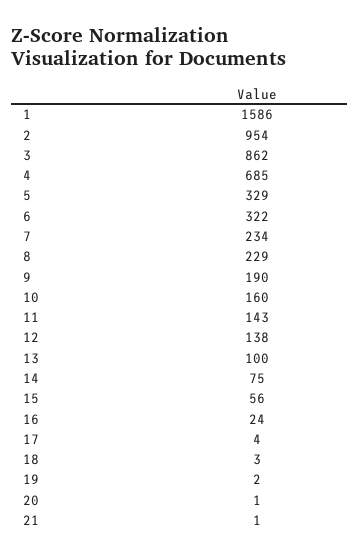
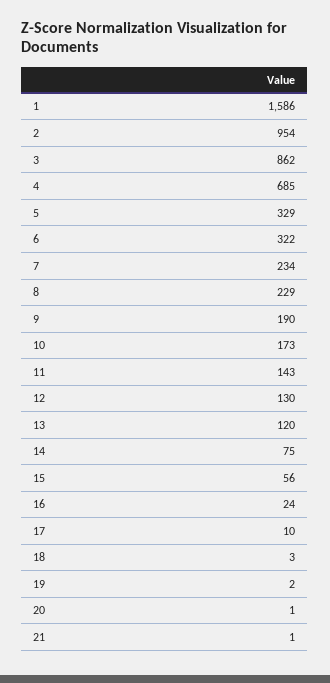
  {
    "1": 1586,
    "2": 954,
    "3": 862,
    "4": 685,
    "5": 329,
    "6": 322,
    "7": 234,
    "8": 229,
    "9": 190,
-   "10": 160,
+   "10": 173,
    "11": 143,
-   "12": 138,
+   "12": 130,
-   "13": 100,
+   "13": 120,
    "14": 75,
    "15": 56,
    "16": 24,
-   "17": 4,
+   "17": 10,
    "18": 3,
    "19": 2,
    "20": 1,
    "21": 1
  }

